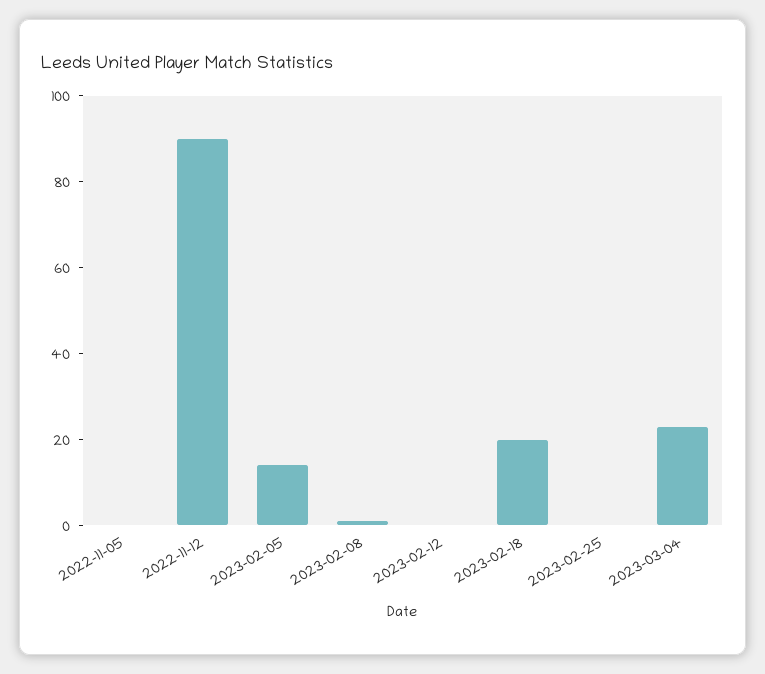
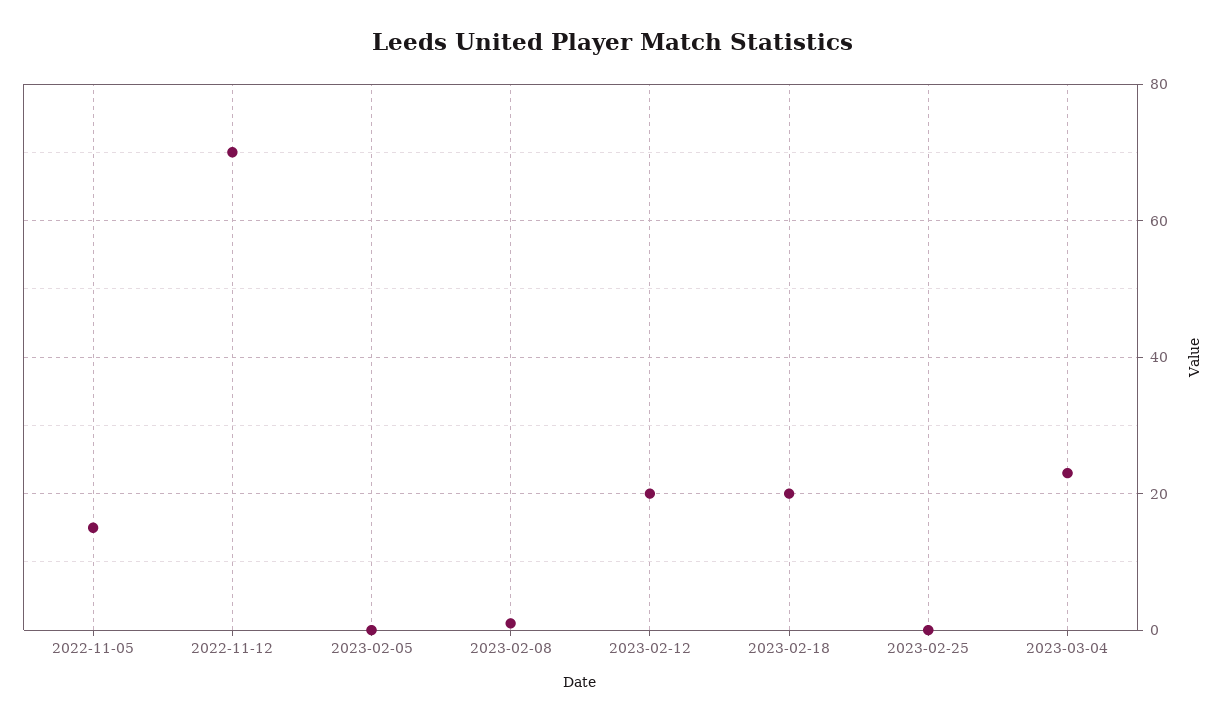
  {
-   "2022-11-05": 0,
+   "2022-11-05": 15,
-   "2022-11-12": 90,
+   "2022-11-12": 70,
-   "2023-02-05": 15,
+   "2023-02-05": 0,
    "2023-02-08": 0,
-   "2023-02-12": 0,
+   "2023-02-12": 20,
    "2023-02-18": 20,
    "2023-02-25": 0,
    "2023-03-04": 25
  }

